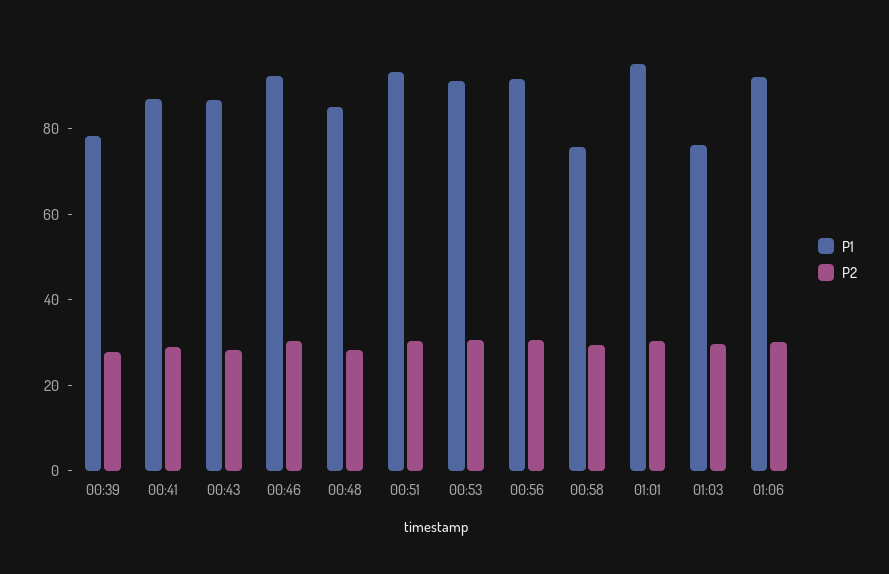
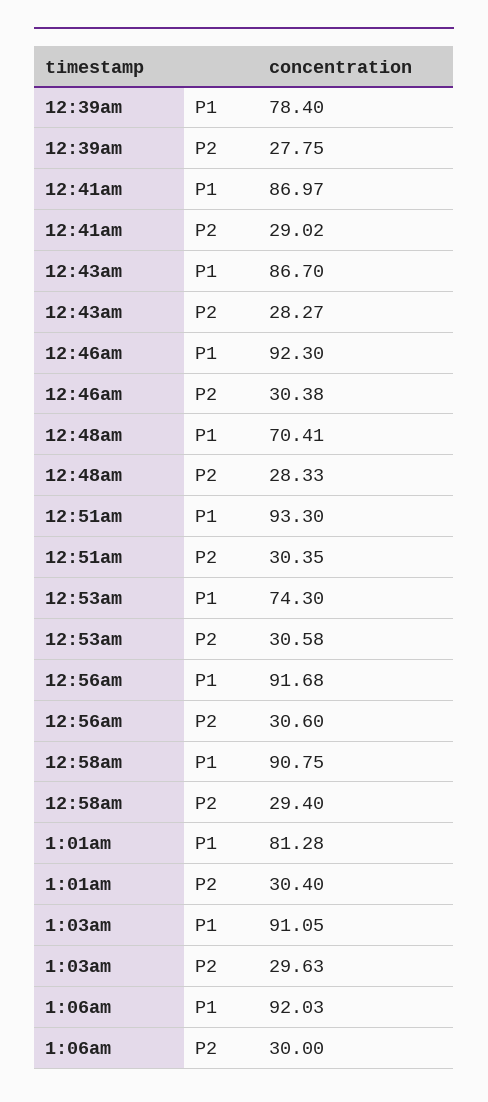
  {
    "P1": {
      "00:39": 78.4,
      "00:41": 86.97,
      "00:43": 86.7,
      "00:46": 92.3,
-     "00:48": 85,
+     "00:48": 70.41,
      "00:51": 93.3,
-     "00:53": 90,
+     "00:53": 74.3,
      "00:56": 91.68,
-     "00:58": 75,
+     "00:58": 90.75,
-     "01:01": 95,
+     "01:01": 81.28,
-     "01:03": 75,
+     "01:03": 91.05,
      "01:06": 92.03
    },
    "P2": {
      "00:39": 27.75,
      "00:41": 29.02,
      "00:43": 28.27,
      "00:46": 30.38,
      "00:48": 28.33,
      "00:51": 30.35,
      "00:53": 30.58,
      "00:56": 30.6,
      "00:58": 29.4,
      "01:01": 30.4,
      "01:03": 29.63,
      "01:06": 30
    }
  }

